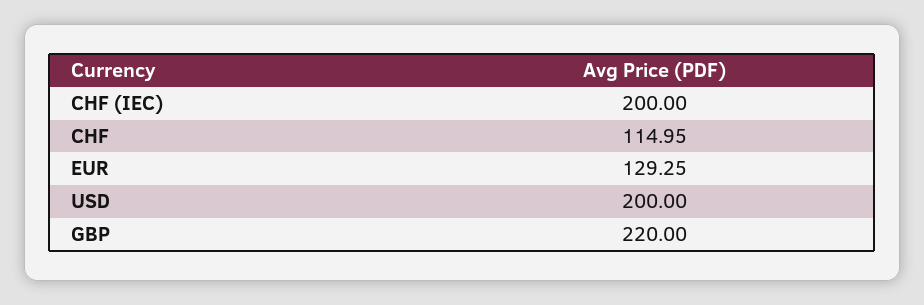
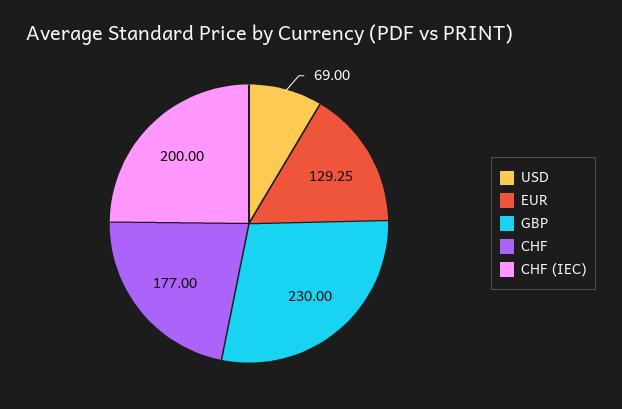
  {
    "CHF (IEC)": 200,
-   "CHF": 114.95,
+   "CHF": 177,
    "EUR": 129.25,
-   "USD": 200,
+   "USD": 69,
-   "GBP": 220
+   "GBP": 230
  }

